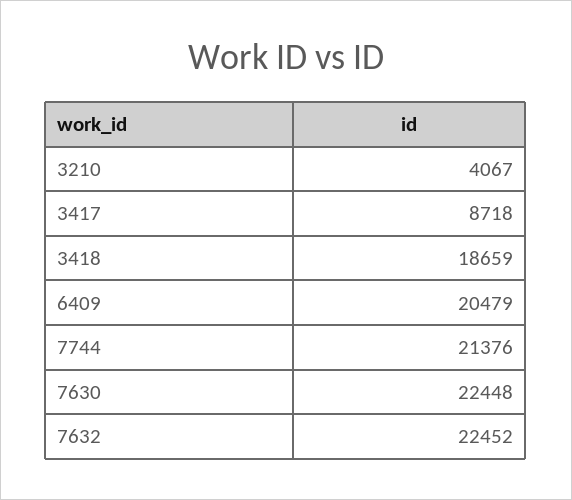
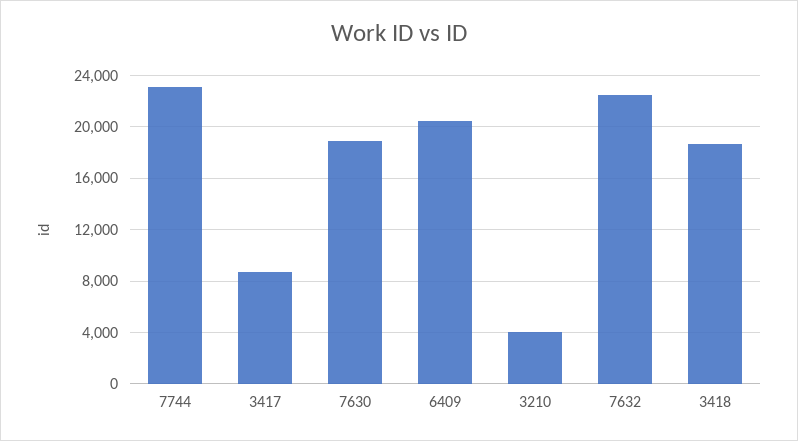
  {
    "3210": 4067,
    "3417": 8718,
    "3418": 18659,
    "6409": 20479,
-   "7744": 21376,
+   "7744": 23000,
-   "7630": 22448,
+   "7630": 19000,
    "7632": 22452
  }

